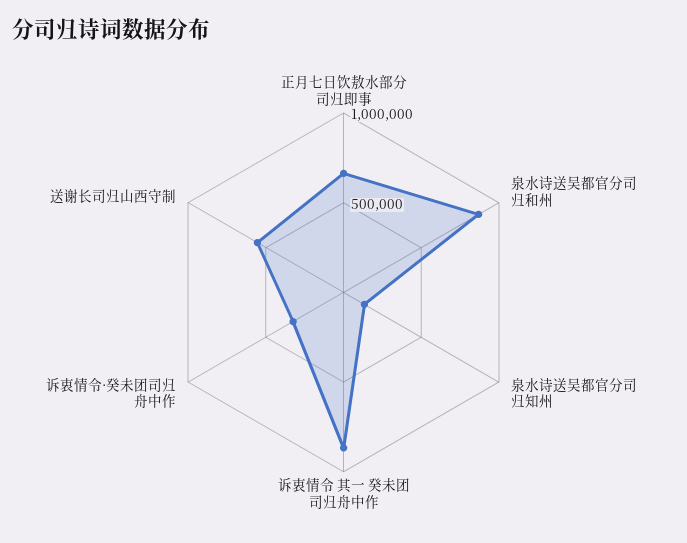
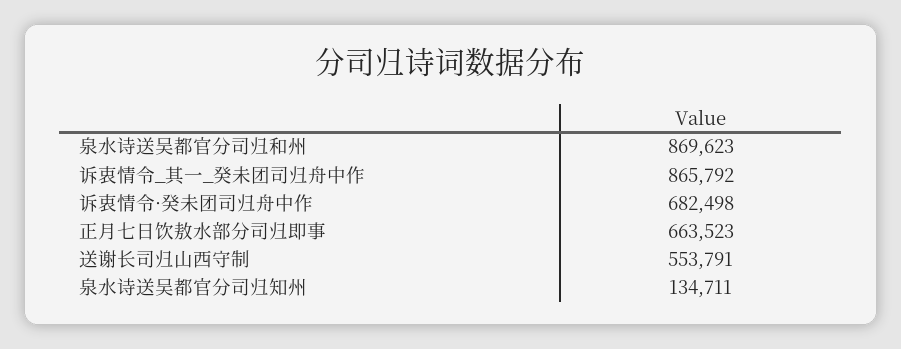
  {
    "正月七日饮敖水部分司归即事": 663523,
    "泉水诗送吴都官分司归和州": 869623,
    "泉水诗送吴都官分司归知州": 134711,
    "诉衷情令 其一 癸未团司归舟中作": 865792,
-   "诉衷情令·癸未团司归舟中作": 300000,
+   "诉衷情令·癸未团司归舟中作": 682498,
    "送谢长司归山西守制": 553791
  }

